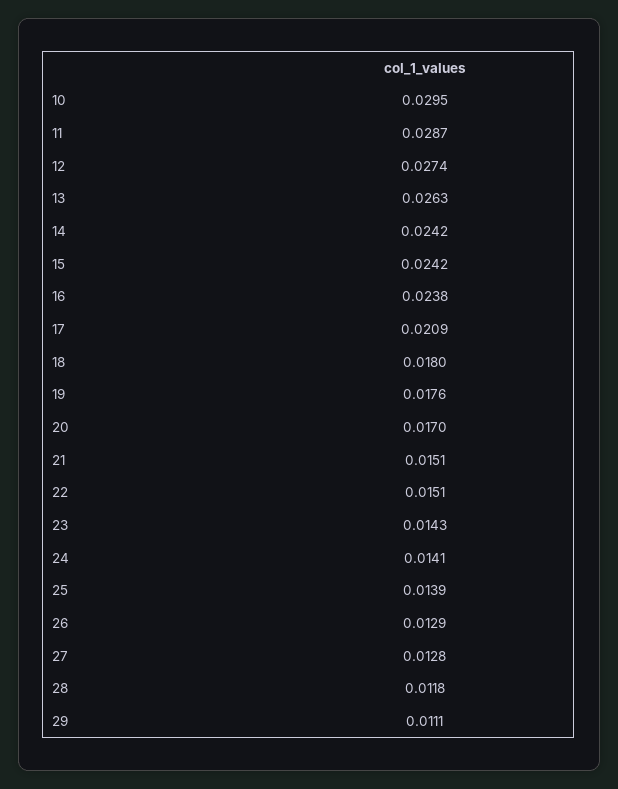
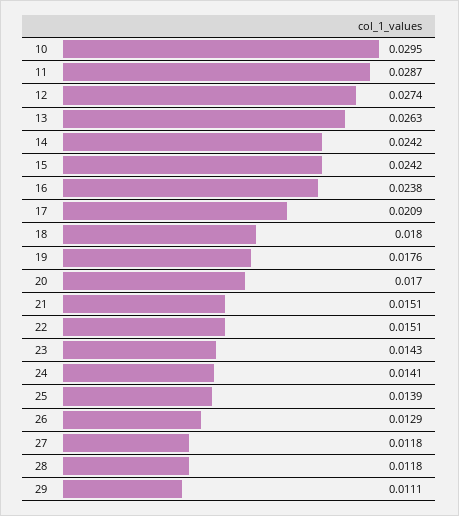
  {
    "10": 0.0295,
    "11": 0.0287,
    "12": 0.0274,
    "13": 0.0263,
    "14": 0.0242,
    "15": 0.0242,
    "16": 0.0238,
    "17": 0.0209,
    "18": 0.018,
    "19": 0.0176,
    "20": 0.017,
    "21": 0.0151,
    "22": 0.0151,
    "23": 0.0143,
    "24": 0.0141,
    "25": 0.0139,
    "26": 0.0129,
-   "27": 0.0128,
+   "27": 0.0118,
    "28": 0.0118,
    "29": 0.0111
  }

